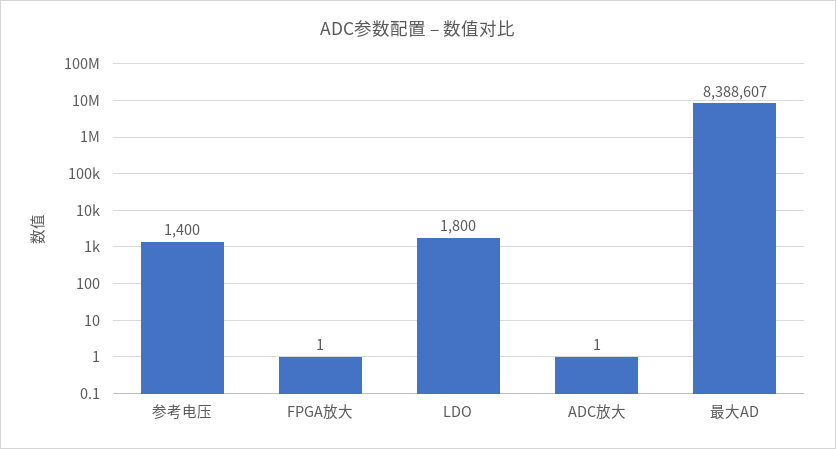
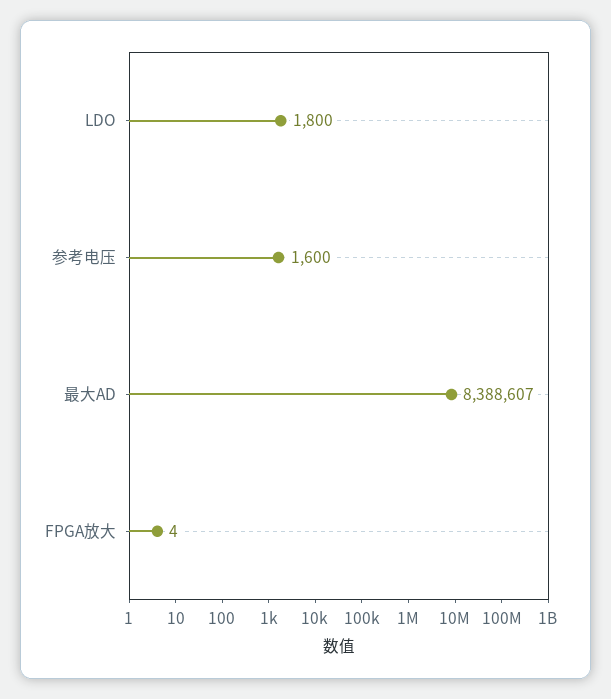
  {
-   "参考电压": 1400,
+   "参考电压": 1600,
-   "FPGA放大": 1,
+   "FPGA放大": 4,
    "LDO": 1800,
-   "ADC放大": 1,
    "最大AD": 8388607
  }

